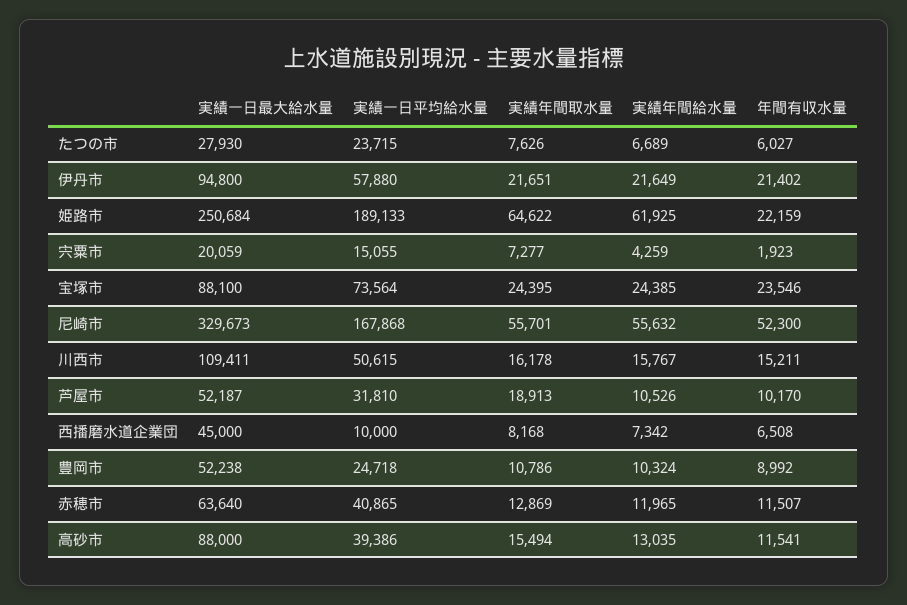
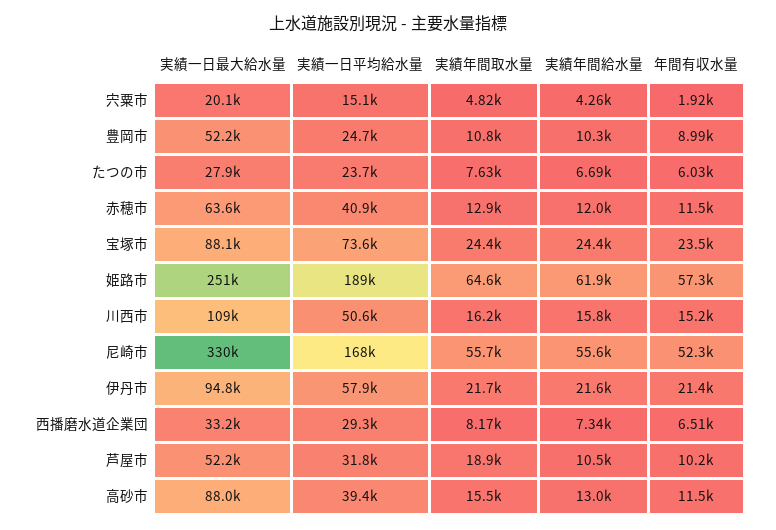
  {
    "実績一日最大給水量": {
      "たつの市": 27930,
      "伊丹市": 94800,
      "姫路市": 250684,
      "宍粟市": 20059,
      "宝塚市": 88100,
      "尼崎市": 329673,
      "川西市": 109411,
      "芦屋市": 52187,
-     "西播磨水道企業団": 45000,
+     "西播磨水道企業団": 33200,
      "豊岡市": 52238,
      "赤穂市": 63640,
      "高砂市": 88000
    },
    "実績一日平均給水量": {
      "たつの市": 23715,
      "伊丹市": 57880,
      "姫路市": 189133,
      "宍粟市": 15055,
      "宝塚市": 73564,
      "尼崎市": 167868,
      "川西市": 50615,
      "芦屋市": 31810,
-     "西播磨水道企業団": 10000,
+     "西播磨水道企業団": 29300,
      "豊岡市": 24718,
      "赤穂市": 40865,
      "高砂市": 39386
    },
    "実績年間取水量": {
      "たつの市": 7626,
      "伊丹市": 21651,
      "姫路市": 64622,
-     "宍粟市": 7277,
+     "宍粟市": 4820,
      "宝塚市": 24395,
      "尼崎市": 55701,
      "川西市": 16178,
      "芦屋市": 18913,
      "西播磨水道企業団": 8168,
      "豊岡市": 10786,
      "赤穂市": 12869,
      "高砂市": 15494
    },
    "実績年間給水量": {
      "たつの市": 6689,
      "伊丹市": 21649,
      "姫路市": 61925,
      "宍粟市": 4259,
      "宝塚市": 24385,
      "尼崎市": 55632,
      "川西市": 15767,
      "芦屋市": 10526,
      "西播磨水道企業団": 7342,
      "豊岡市": 10324,
      "赤穂市": 11965,
      "高砂市": 13035
    },
    "年間有収水量": {
      "たつの市": 6027,
      "伊丹市": 21402,
-     "姫路市": 22159,
+     "姫路市": 57300,
      "宍粟市": 1923,
      "宝塚市": 23546,
      "尼崎市": 52300,
      "川西市": 15211,
      "芦屋市": 10170,
      "西播磨水道企業団": 6508,
      "豊岡市": 8992,
      "赤穂市": 11507,
      "高砂市": 11541
    }
  }

